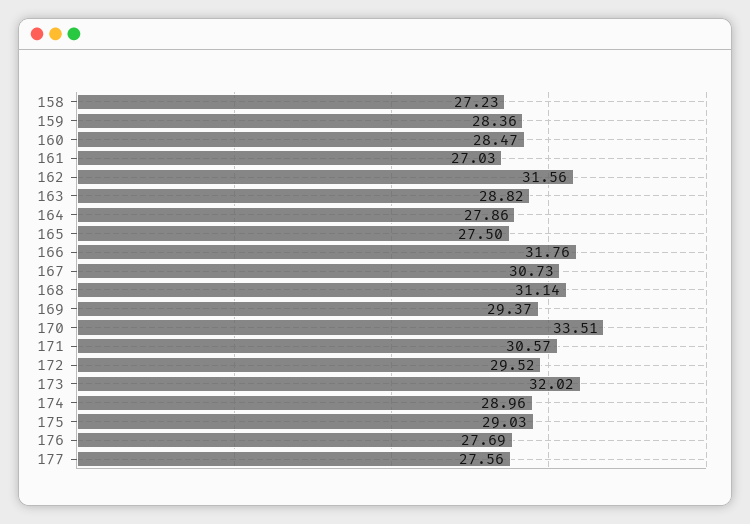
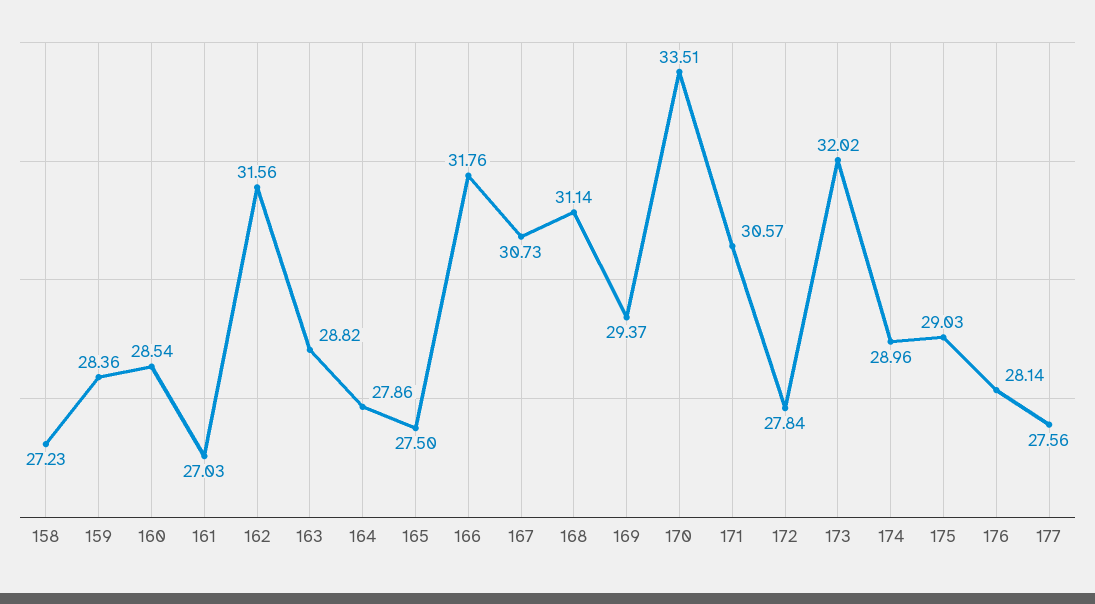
  {
    "158": 27.23,
    "159": 28.36,
-   "160": 28.47,
+   "160": 28.54,
    "161": 27.03,
    "162": 31.56,
    "163": 28.82,
    "164": 27.86,
    "165": 27.5,
    "166": 31.76,
    "167": 30.73,
    "168": 31.14,
    "169": 29.37,
    "170": 33.51,
    "171": 30.57,
-   "172": 29.52,
+   "172": 27.84,
    "173": 32.02,
    "174": 28.96,
    "175": 29.03,
-   "176": 27.69,
+   "176": 28.14,
    "177": 27.56
  }

